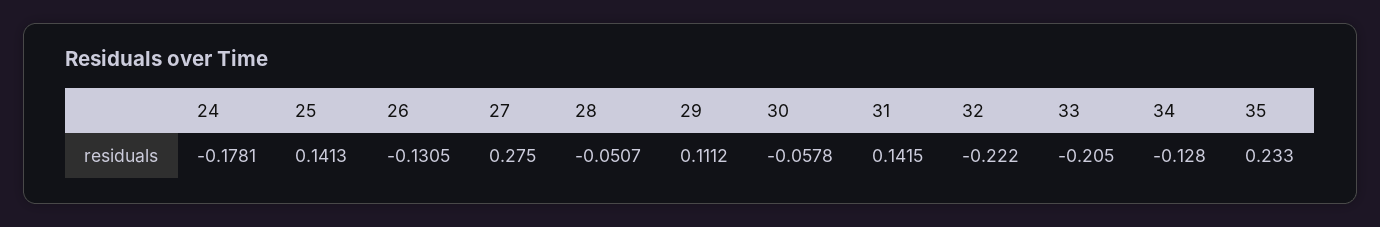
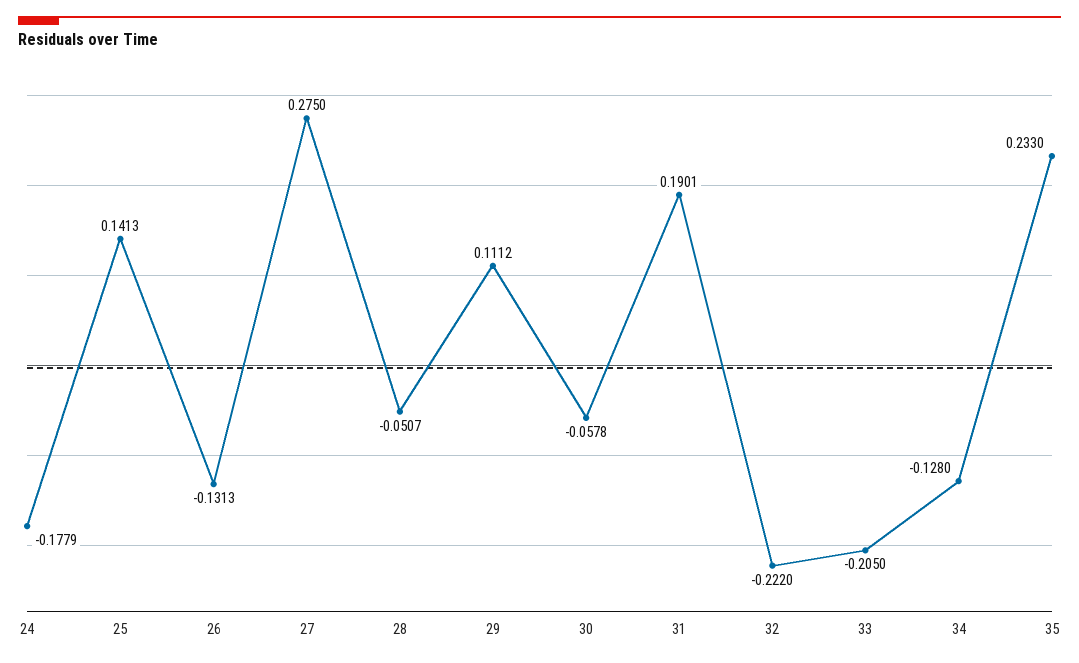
  {
-   "24": -0.1781,
+   "24": -0.1779,
    "25": 0.1413,
-   "26": -0.1305,
+   "26": -0.1313,
    "27": 0.275,
    "28": -0.0507,
    "29": 0.1112,
    "30": -0.0578,
-   "31": 0.1415,
+   "31": 0.1901,
    "32": -0.222,
    "33": -0.205,
    "34": -0.128,
    "35": 0.233
  }

